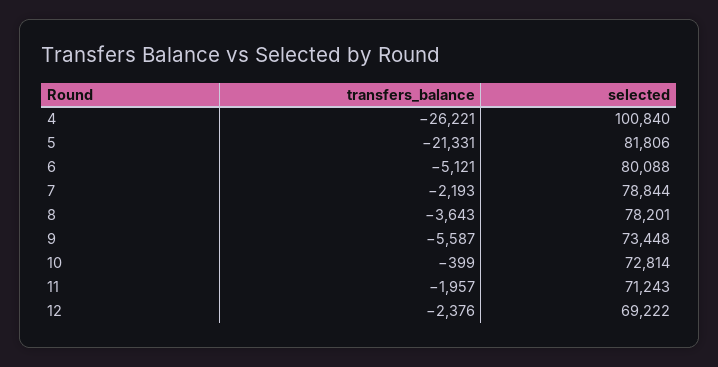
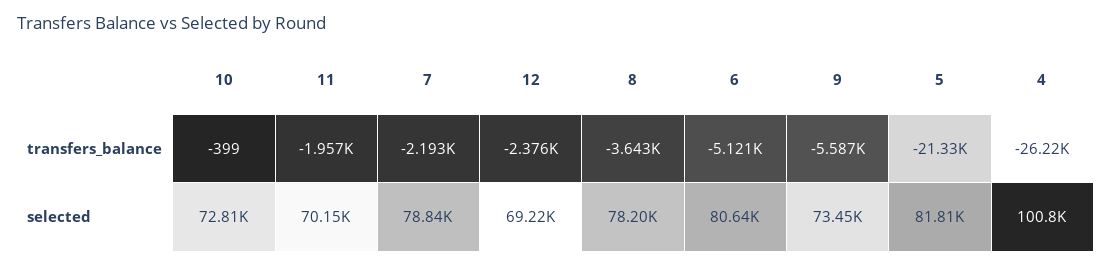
  {
    "transfers_balance": {
      "4": -26221,
      "5": -21331,
      "6": -5121,
      "7": -2193,
      "8": -3643,
      "9": -5587,
      "10": -399,
      "11": -1957,
      "12": -2376
    },
    "selected": {
      "4": 100840,
      "5": 81806,
-     "6": 80088,
+     "6": 80640,
      "7": 78844,
      "8": 78201,
      "9": 73448,
      "10": 72814,
-     "11": 71243,
+     "11": 70150,
      "12": 69222
    }
  }

